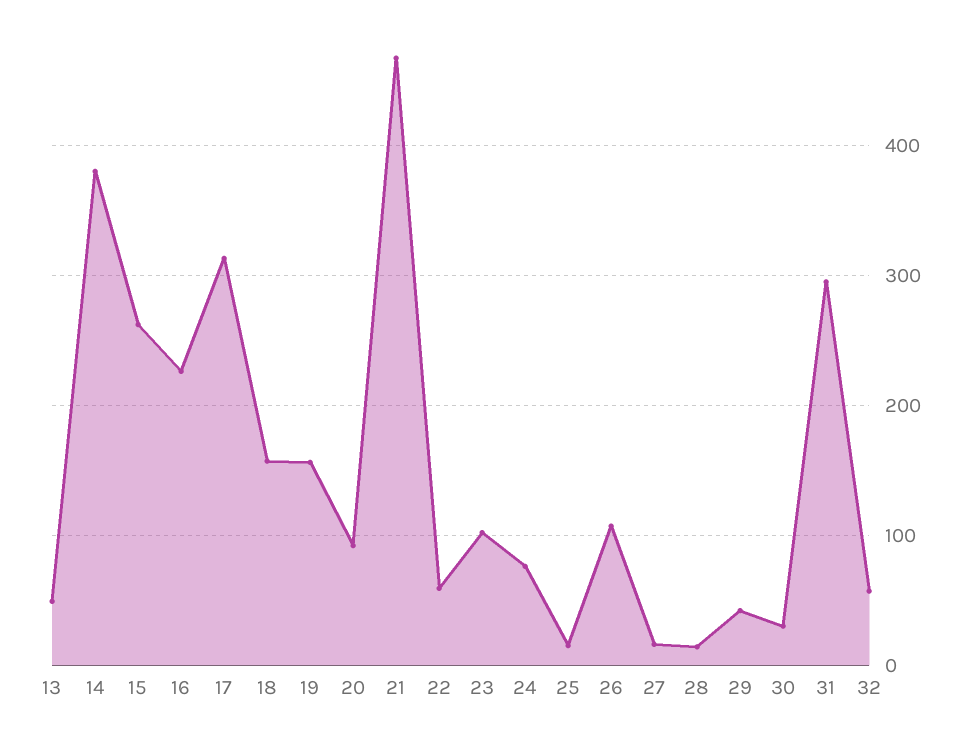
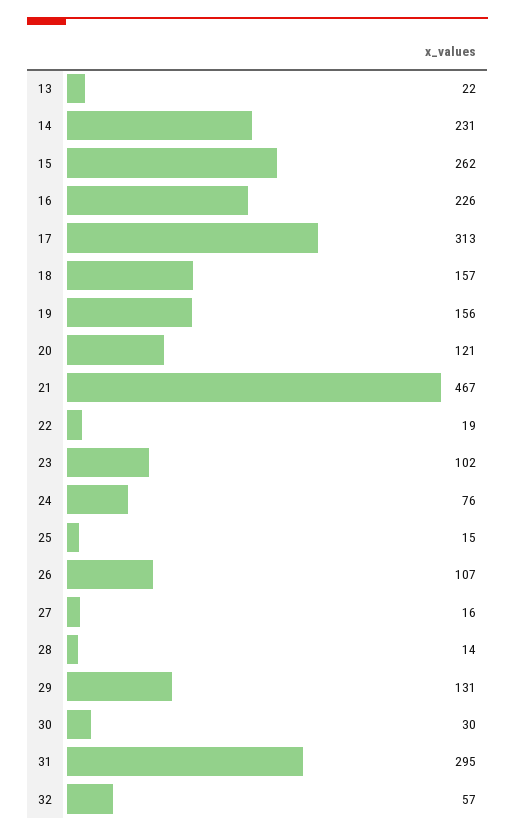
  {
-   "13": 50,
+   "13": 22,
-   "14": 380,
+   "14": 231,
    "15": 262,
    "16": 226,
    "17": 313,
    "18": 157,
    "19": 156,
-   "20": 90,
+   "20": 121,
    "21": 467,
-   "22": 60,
+   "22": 19,
    "23": 102,
    "24": 76,
    "25": 15,
    "26": 107,
    "27": 16,
    "28": 14,
-   "29": 40,
+   "29": 131,
    "30": 30,
    "31": 295,
    "32": 57
  }

